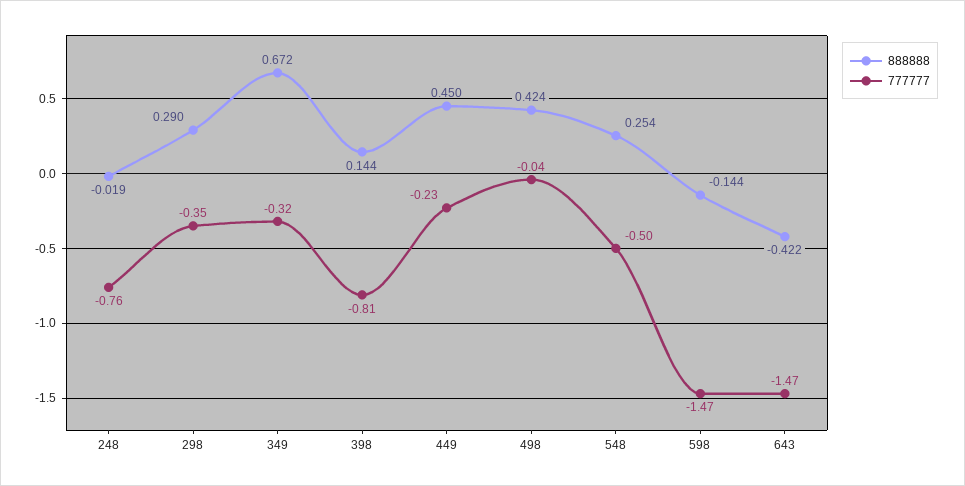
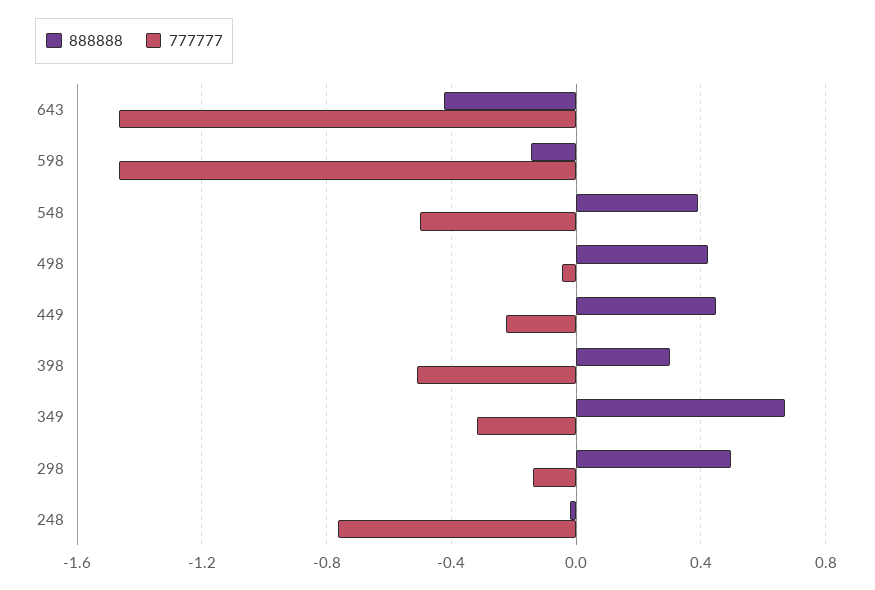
  {
    "888888": {
      "248": -0.019,
-     "298": 0.29,
+     "298": 0.5,
      "349": 0.672,
-     "398": 0.144,
+     "398": 0.3,
      "449": 0.45,
      "498": 0.424,
-     "548": 0.254,
+     "548": 0.4,
      "598": -0.144,
      "643": -0.422
    },
    "777777": {
      "248": -0.76,
-     "298": -0.35,
+     "298": -0.15,
      "349": -0.32,
-     "398": -0.81,
+     "398": -0.5,
      "449": -0.23,
      "498": -0.04,
      "548": -0.5,
      "598": -1.47,
      "643": -1.47
    }
  }

